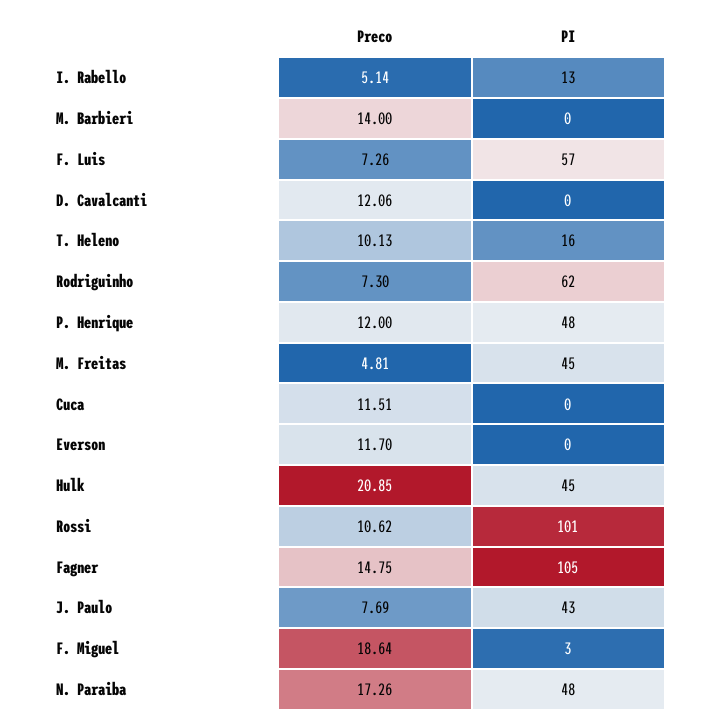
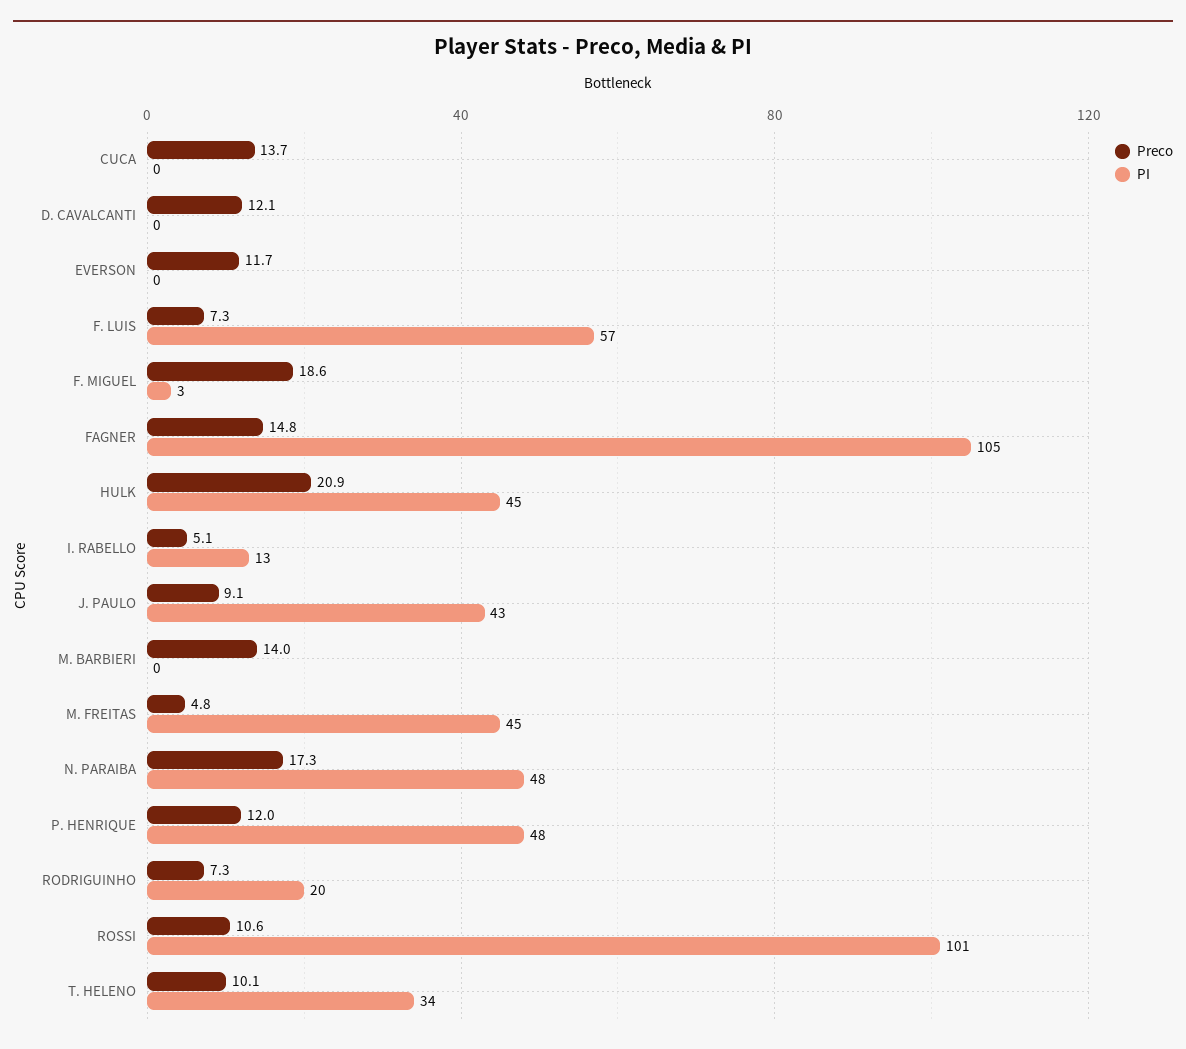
  {
    "Preco": {
      "I. Rabello": 5.14,
      "M. Barbieri": 14,
      "F. Luis": 7.26,
      "D. Cavalcanti": 12.06,
      "T. Heleno": 10.13,
      "Rodriguinho": 7.3,
      "P. Henrique": 12,
      "M. Freitas": 4.81,
-     "Cuca": 11.51,
+     "Cuca": 13.7,
      "Everson": 11.7,
      "Hulk": 20.85,
      "Rossi": 10.62,
      "Fagner": 14.75,
-     "J. Paulo": 7.69,
+     "J. Paulo": 9.1,
      "F. Miguel": 18.64,
      "N. Paraiba": 17.26
    },
    "PI": {
      "I. Rabello": 13,
      "M. Barbieri": 0,
      "F. Luis": 57,
      "D. Cavalcanti": 0,
-     "T. Heleno": 16,
+     "T. Heleno": 34,
-     "Rodriguinho": 62,
+     "Rodriguinho": 20,
      "P. Henrique": 48,
      "M. Freitas": 45,
      "Cuca": 0,
      "Everson": 0,
      "Hulk": 45,
      "Rossi": 101,
      "Fagner": 105,
      "J. Paulo": 43,
      "F. Miguel": 3,
      "N. Paraiba": 48
    }
  }

